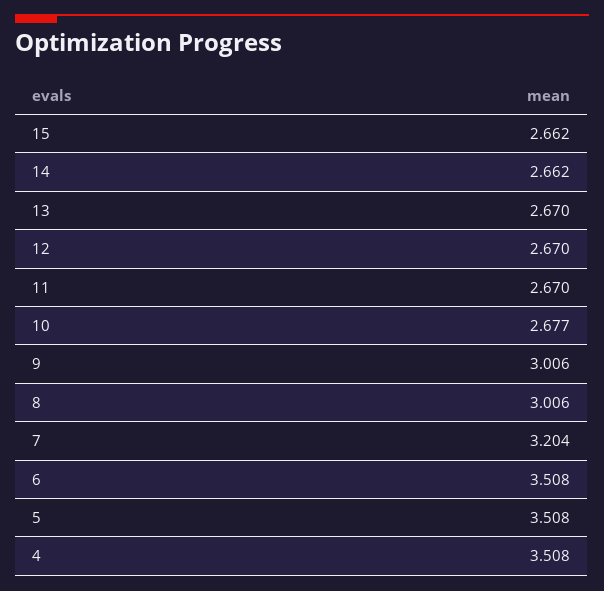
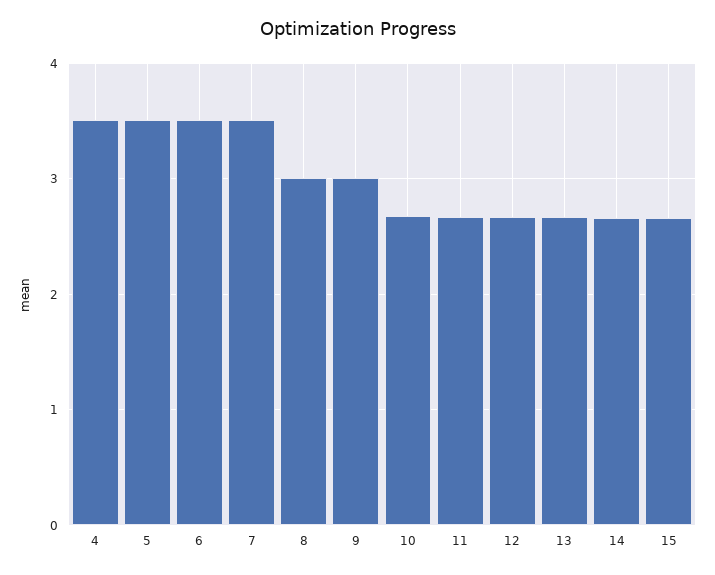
  {
    "15": 2.662,
    "14": 2.662,
    "13": 2.67,
    "12": 2.67,
    "11": 2.67,
    "10": 2.677,
    "9": 3.006,
    "8": 3.006,
-   "7": 3.204,
+   "7": 3.5,
    "6": 3.508,
    "5": 3.508,
    "4": 3.508
  }

